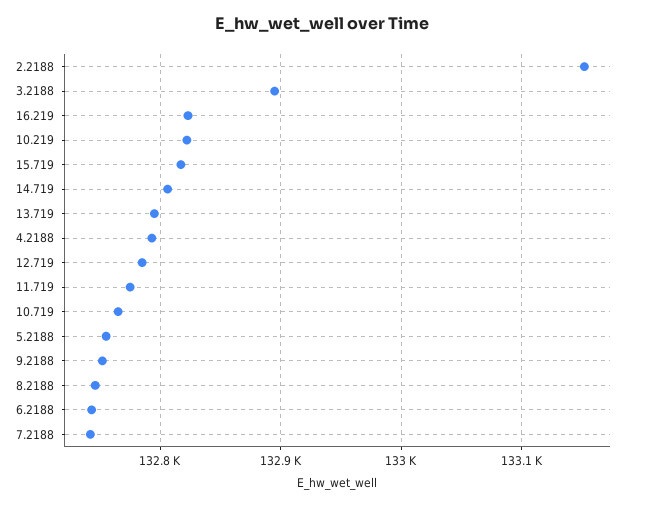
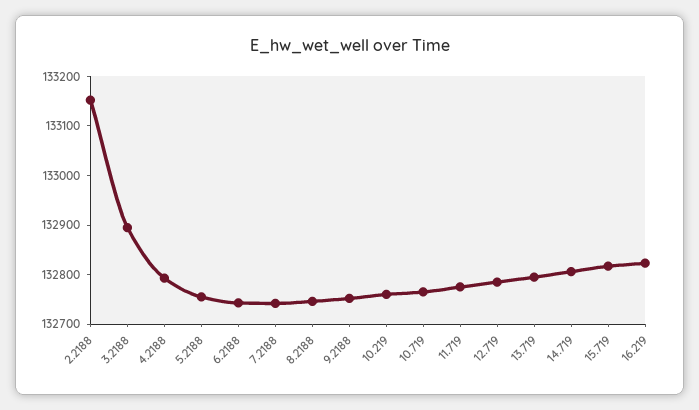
  {
    "2.2188": 133150,
    "3.2188": 132900,
    "16.219": 132820,
-   "10.219": 132820,
+   "10.219": 132760,
    "15.719": 132820,
    "14.719": 132810,
    "13.719": 132800,
    "4.2188": 132790,
    "12.719": 132790,
    "11.719": 132780,
    "10.719": 132770,
    "5.2188": 132760,
    "9.2188": 132750,
    "8.2188": 132750,
    "6.2188": 132740,
    "7.2188": 132740
  }

